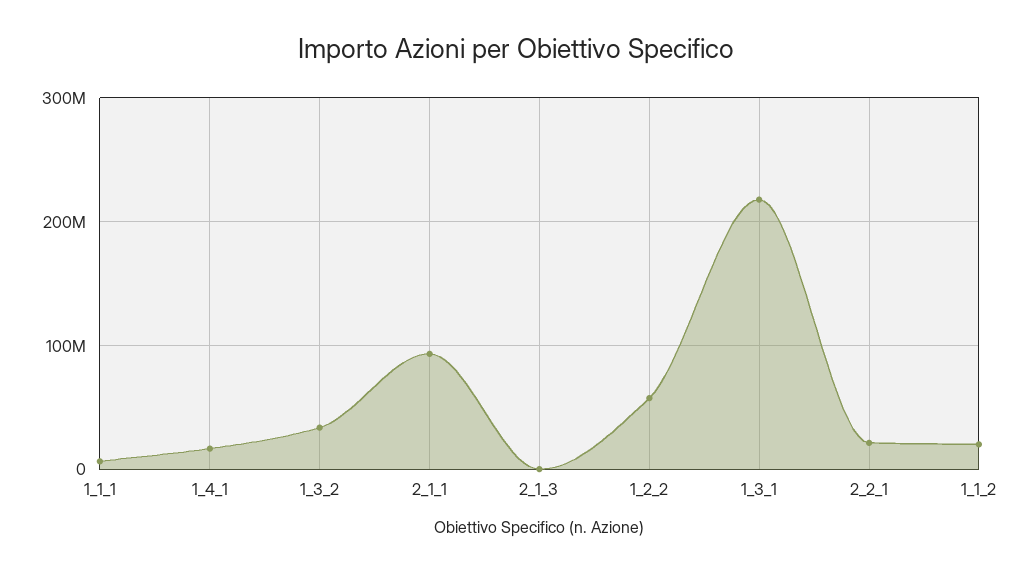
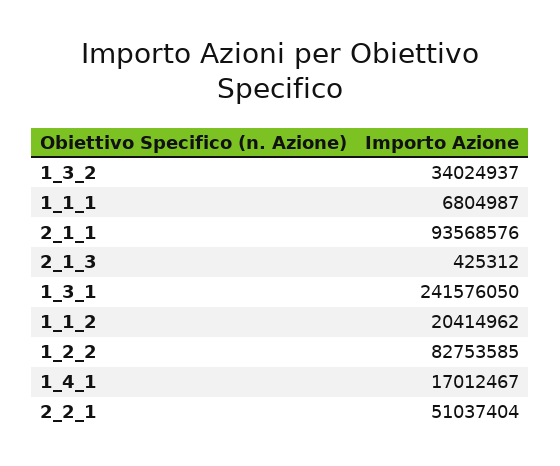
  {
    "1_1_1": 6804987,
    "1_4_1": 17012467,
    "1_3_2": 34024937,
    "2_1_1": 93568576,
    "2_1_3": 425312,
-   "1_2_2": 60000000,
+   "1_2_2": 82753585,
-   "1_3_1": 220000000,
+   "1_3_1": 241576050,
-   "2_2_1": 20000000,
+   "2_2_1": 51037404,
    "1_1_2": 20414962
  }

